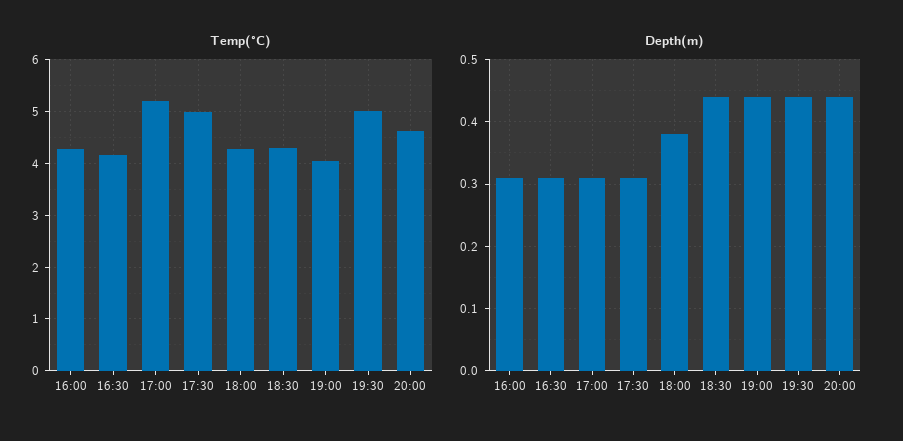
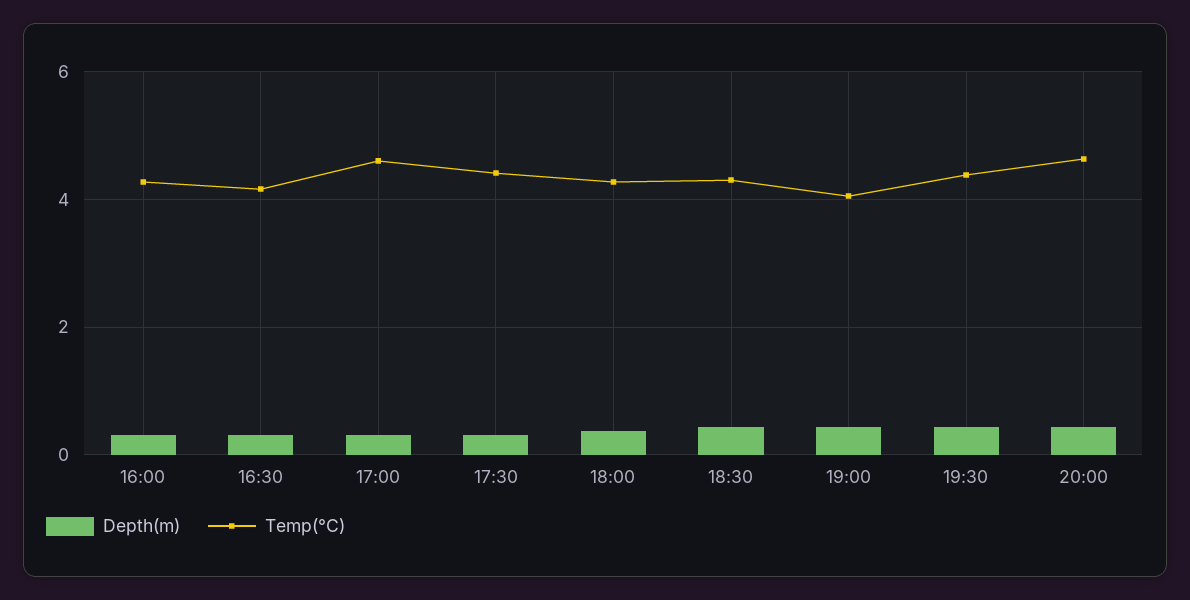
  {
    "Temp(°C)": {
      "16:00": 4.2,
      "16:30": 4.2,
-     "17:00": 5.2,
+     "17:00": 4.6,
-     "17:30": 5,
+     "17:30": 4.4,
      "18:00": 4.2,
      "18:30": 4.4,
      "19:00": 4,
-     "19:30": 5,
+     "19:30": 4.4,
      "20:00": 4.6
    },
    "Depth(m)": {
      "16:00": 0.31,
      "16:30": 0.31,
      "17:00": 0.31,
      "17:30": 0.31,
      "18:00": 0.38,
      "18:30": 0.44,
      "19:00": 0.44,
      "19:30": 0.44,
      "20:00": 0.44
    }
  }

